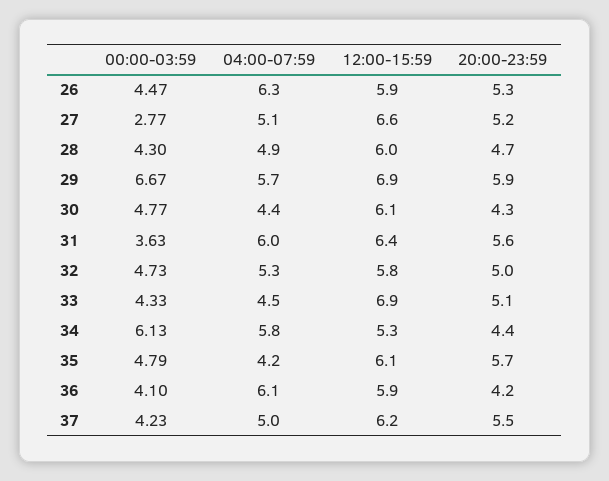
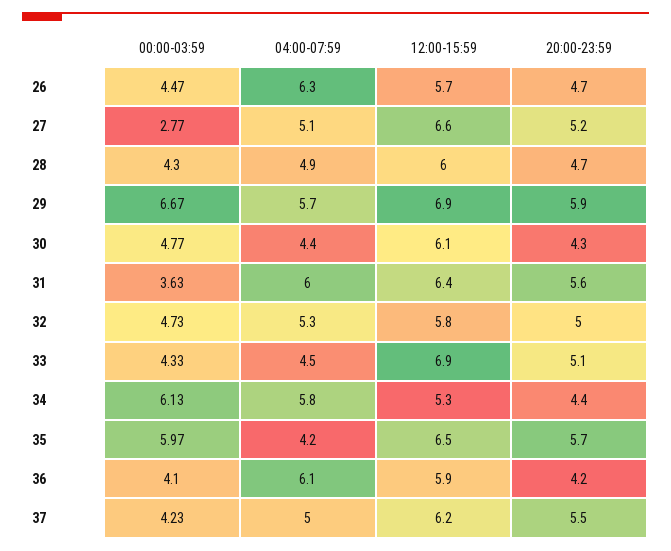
  {
    "00:00-03:59": {
      "26": 4.47,
      "27": 2.77,
      "28": 4.3,
      "29": 6.67,
      "30": 4.77,
      "31": 3.63,
      "32": 4.73,
      "33": 4.33,
      "34": 6.13,
-     "35": 4.79,
+     "35": 5.97,
      "36": 4.1,
      "37": 4.23
    },
    "04:00-07:59": {
      "26": 6.3,
      "27": 5.1,
      "28": 4.9,
      "29": 5.7,
      "30": 4.4,
      "31": 6,
      "32": 5.3,
      "33": 4.5,
      "34": 5.8,
      "35": 4.2,
      "36": 6.1,
      "37": 5
    },
    "12:00-15:59": {
-     "26": 5.9,
+     "26": 5.7,
      "27": 6.6,
      "28": 6,
      "29": 6.9,
      "30": 6.1,
      "31": 6.4,
      "32": 5.8,
      "33": 6.9,
      "34": 5.3,
-     "35": 6.1,
+     "35": 6.5,
      "36": 5.9,
      "37": 6.2
    },
    "20:00-23:59": {
-     "26": 5.3,
+     "26": 4.7,
      "27": 5.2,
      "28": 4.7,
      "29": 5.9,
      "30": 4.3,
      "31": 5.6,
      "32": 5,
      "33": 5.1,
      "34": 4.4,
      "35": 5.7,
      "36": 4.2,
      "37": 5.5
    }
  }

